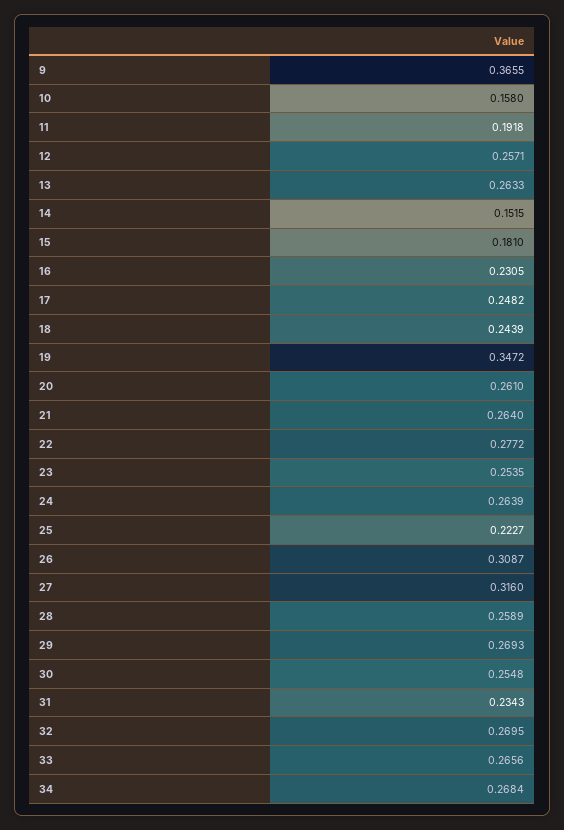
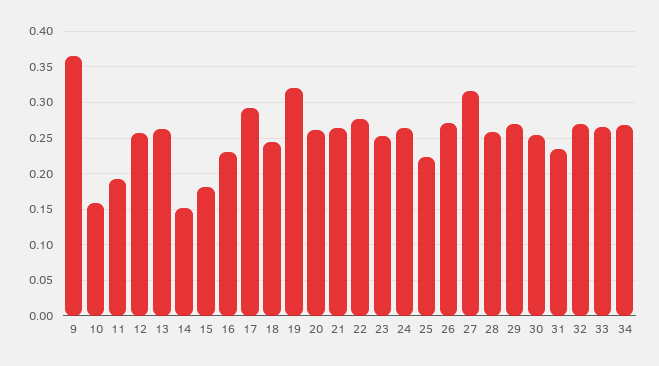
  {
    "9": 0.3655,
    "10": 0.158,
    "11": 0.1918,
    "12": 0.2571,
    "13": 0.2633,
    "14": 0.1515,
    "15": 0.181,
    "16": 0.2305,
-   "17": 0.2482,
+   "17": 0.29,
    "18": 0.2439,
-   "19": 0.3472,
+   "19": 0.32,
    "20": 0.261,
    "21": 0.264,
    "22": 0.2772,
    "23": 0.2535,
    "24": 0.2639,
    "25": 0.2227,
-   "26": 0.3087,
+   "26": 0.27,
    "27": 0.316,
    "28": 0.2589,
    "29": 0.2693,
    "30": 0.2548,
    "31": 0.2343,
    "32": 0.2695,
    "33": 0.2656,
    "34": 0.2684
  }

